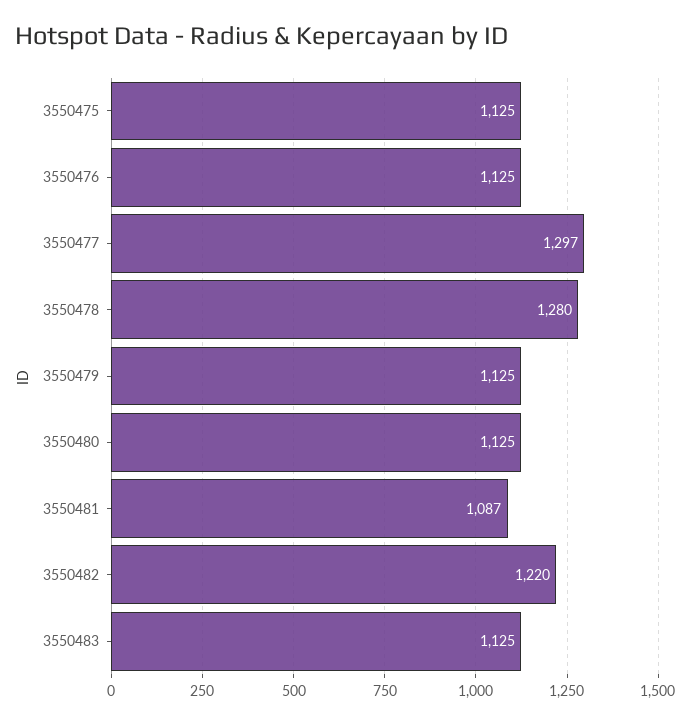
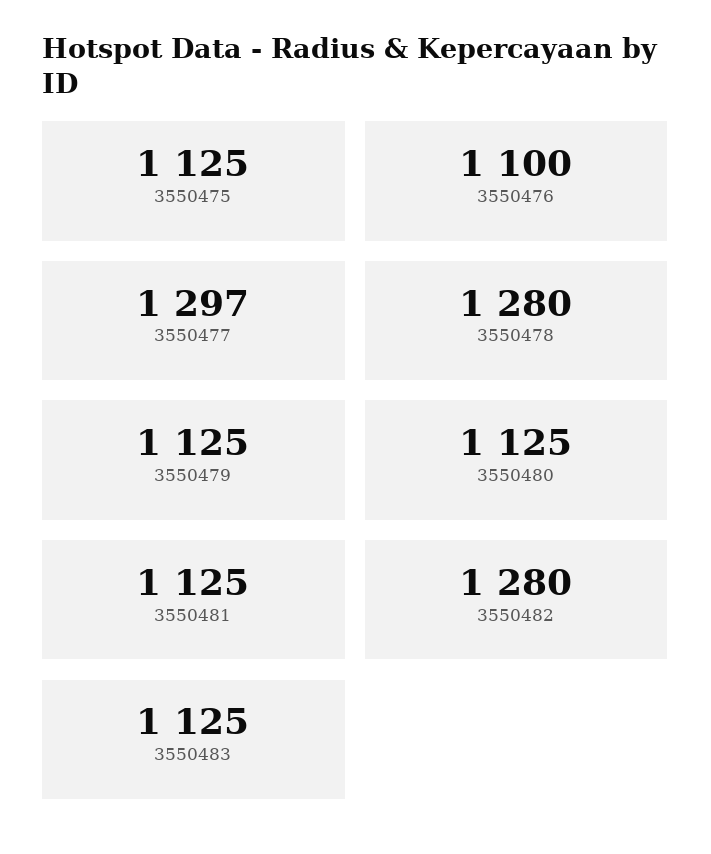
  {
    "3550475": 1125,
-   "3550476": 1125,
+   "3550476": 1100,
    "3550477": 1297,
    "3550478": 1280,
    "3550479": 1125,
    "3550480": 1125,
-   "3550481": 1087,
+   "3550481": 1125,
-   "3550482": 1220,
+   "3550482": 1280,
    "3550483": 1125
  }

